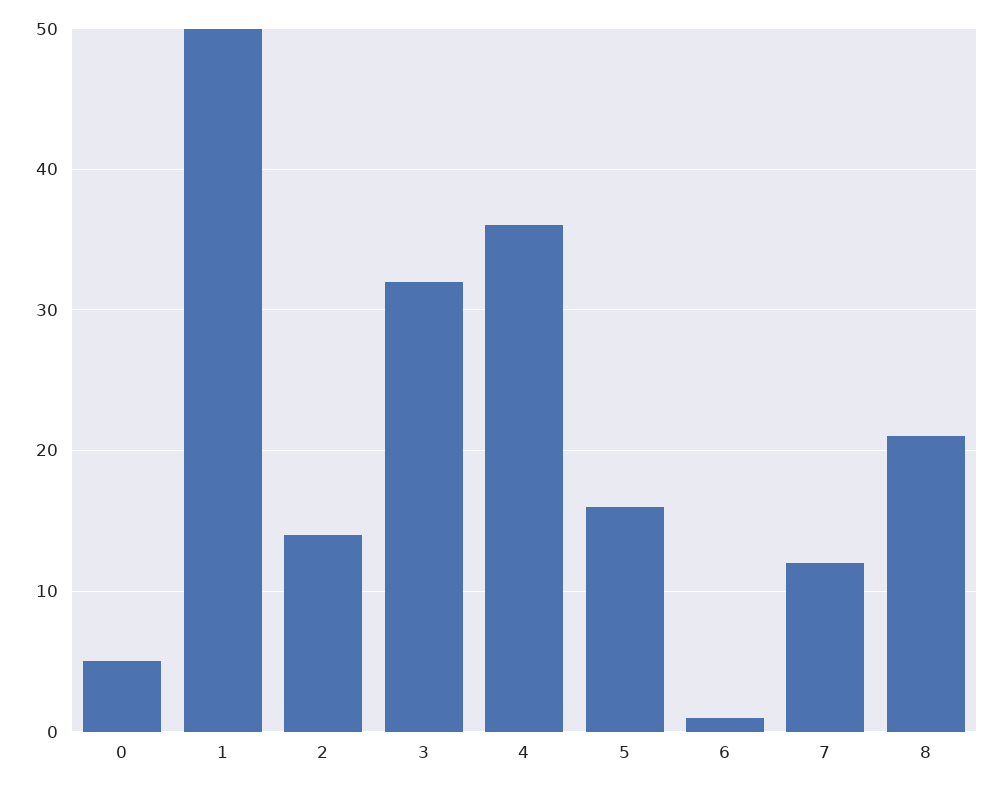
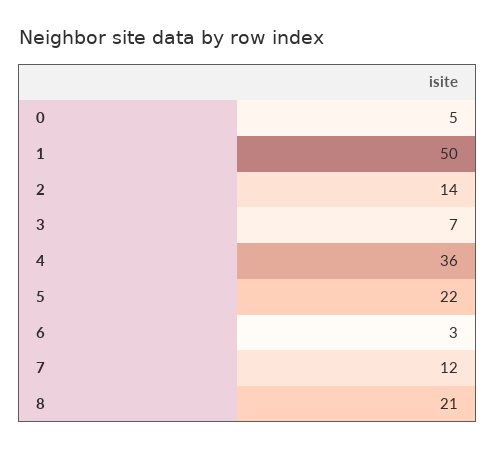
  {
    "0": 5,
    "1": 50,
    "2": 14,
-   "3": 32,
+   "3": 7,
    "4": 36,
-   "5": 16,
+   "5": 22,
-   "6": 1,
+   "6": 3,
    "7": 12,
    "8": 21
  }

